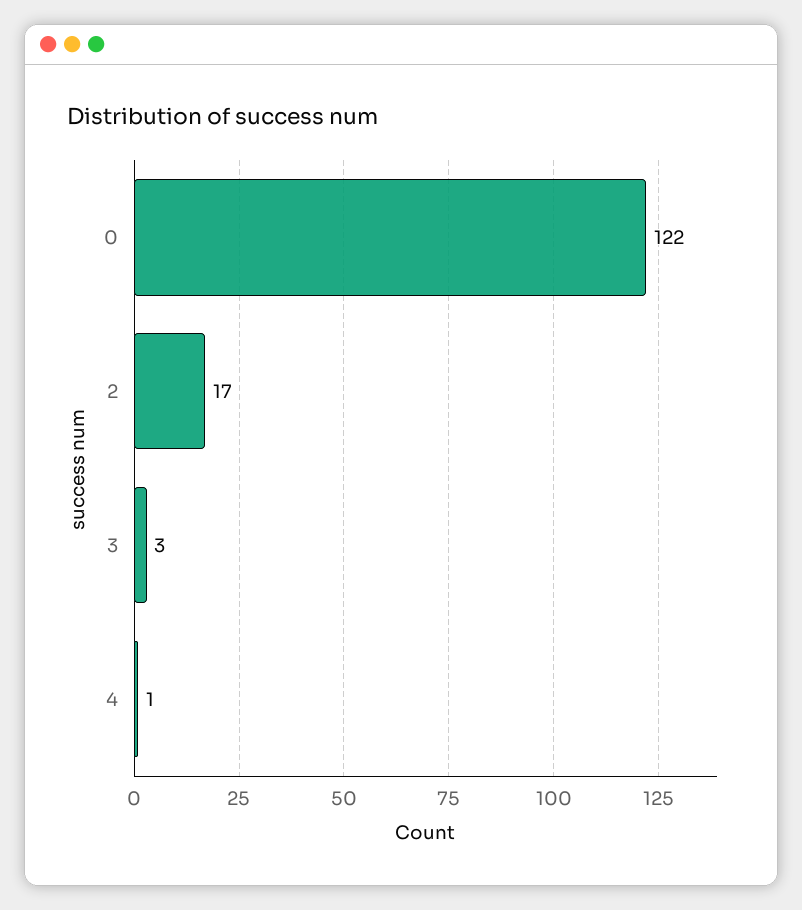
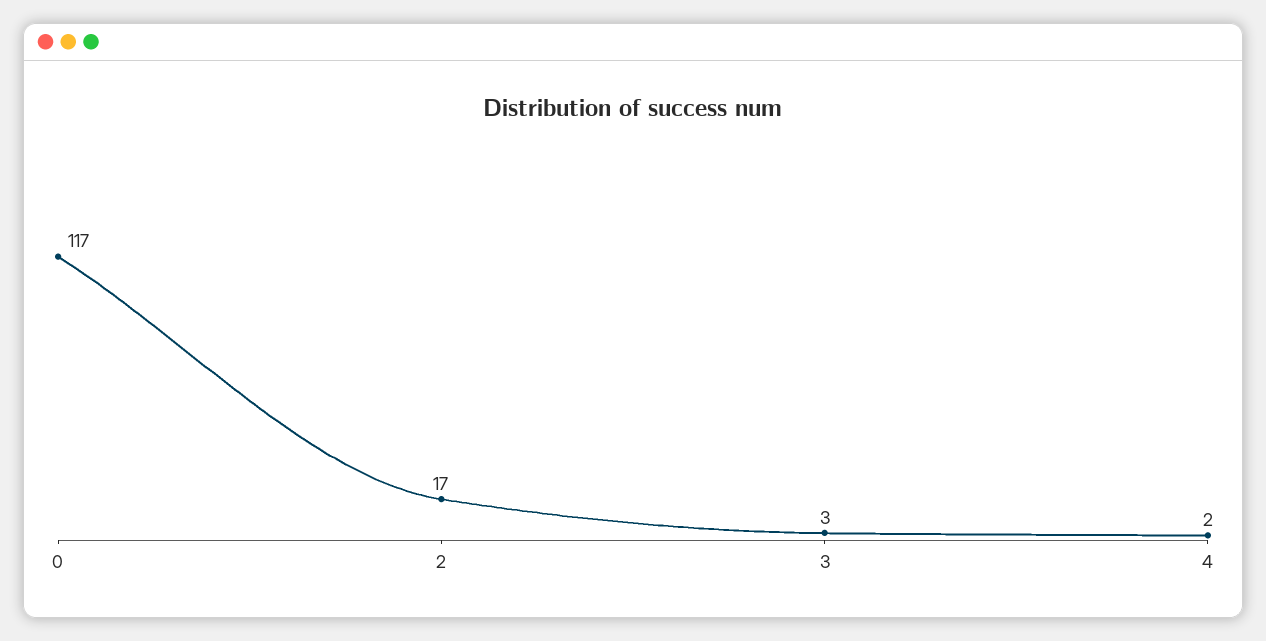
  {
-   "0": 122,
+   "0": 117,
    "2": 17,
    "3": 3,
-   "4": 1
+   "4": 2
  }

